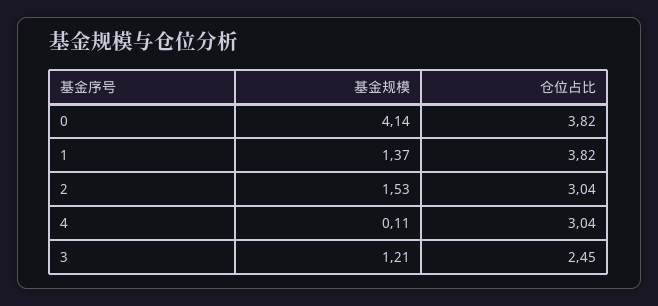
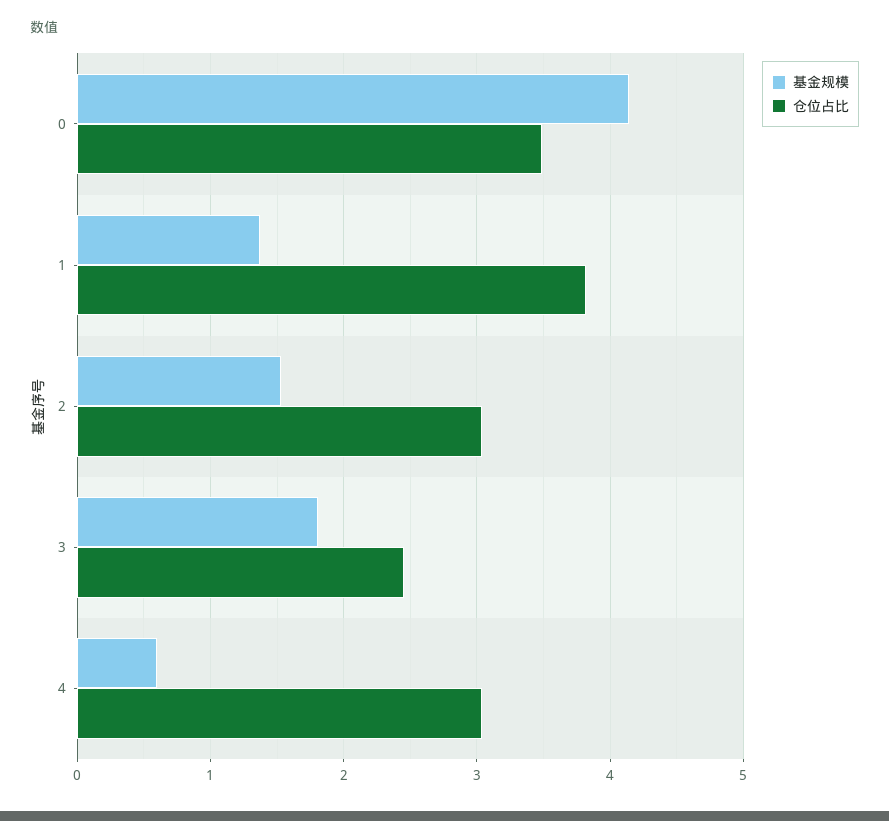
  {
    "基金规模": {
      "0": 4.14,
      "1": 1.37,
      "2": 1.53,
-     "4": 0.11,
+     "4": 0.6,
-     "3": 1.21
+     "3": 1.8
    },
    "仓位占比": {
-     "0": 3.82,
+     "0": 3.5,
      "1": 3.82,
      "2": 3.04,
      "4": 3.04,
      "3": 2.45
    }
  }

